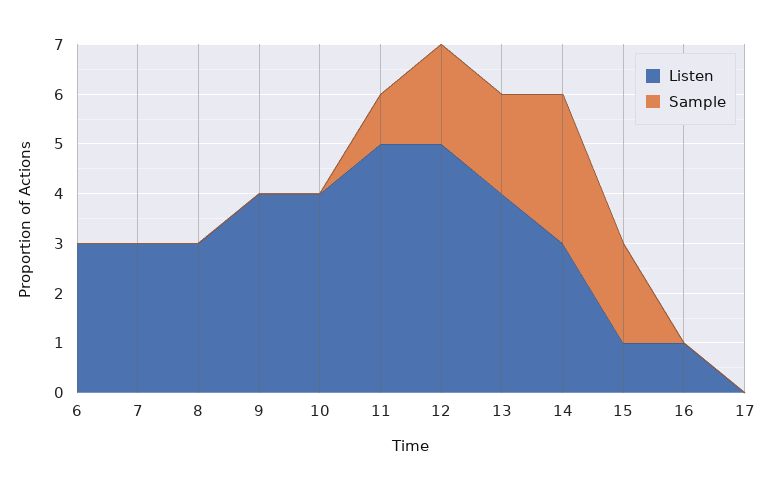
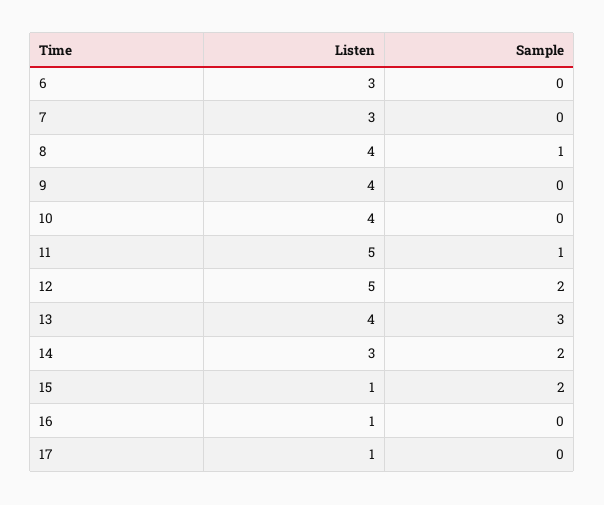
  {
    "Listen": {
      "6": 3,
      "7": 3,
-     "8": 3,
+     "8": 4,
      "9": 4,
      "10": 4,
      "11": 5,
      "12": 5,
      "13": 4,
      "14": 3,
      "15": 1,
      "16": 1,
-     "17": 0
+     "17": 1
    },
    "Sample": {
      "6": 0,
      "7": 0,
-     "8": 0,
+     "8": 1,
      "9": 0,
      "10": 0,
      "11": 1,
      "12": 2,
-     "13": 2,
+     "13": 3,
-     "14": 3,
+     "14": 2,
      "15": 2,
      "16": 0,
      "17": 0
    }
  }

